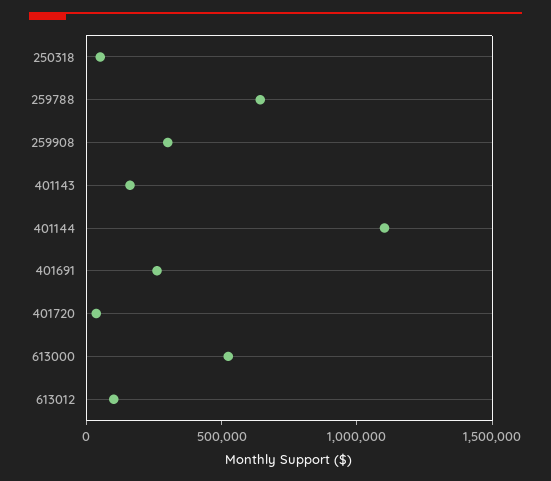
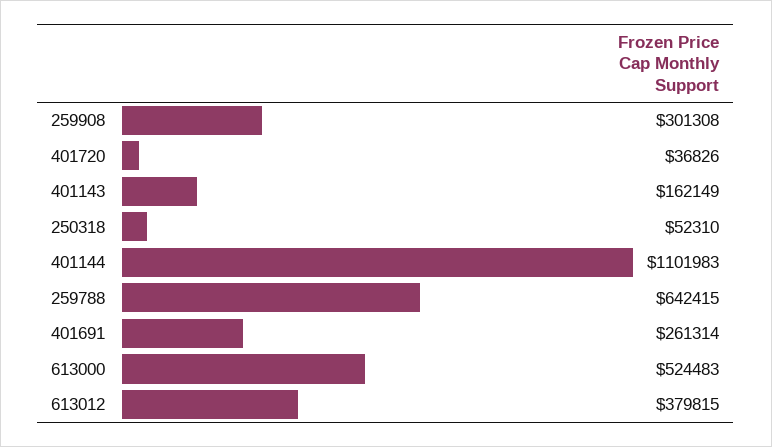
  {
    "250318": 52310,
    "259788": 642415,
    "259908": 301308,
    "401143": 162149,
    "401144": 1101983,
    "401691": 261314,
    "401720": 36826,
    "613000": 524483,
-   "613012": 100000
+   "613012": 379815
  }

